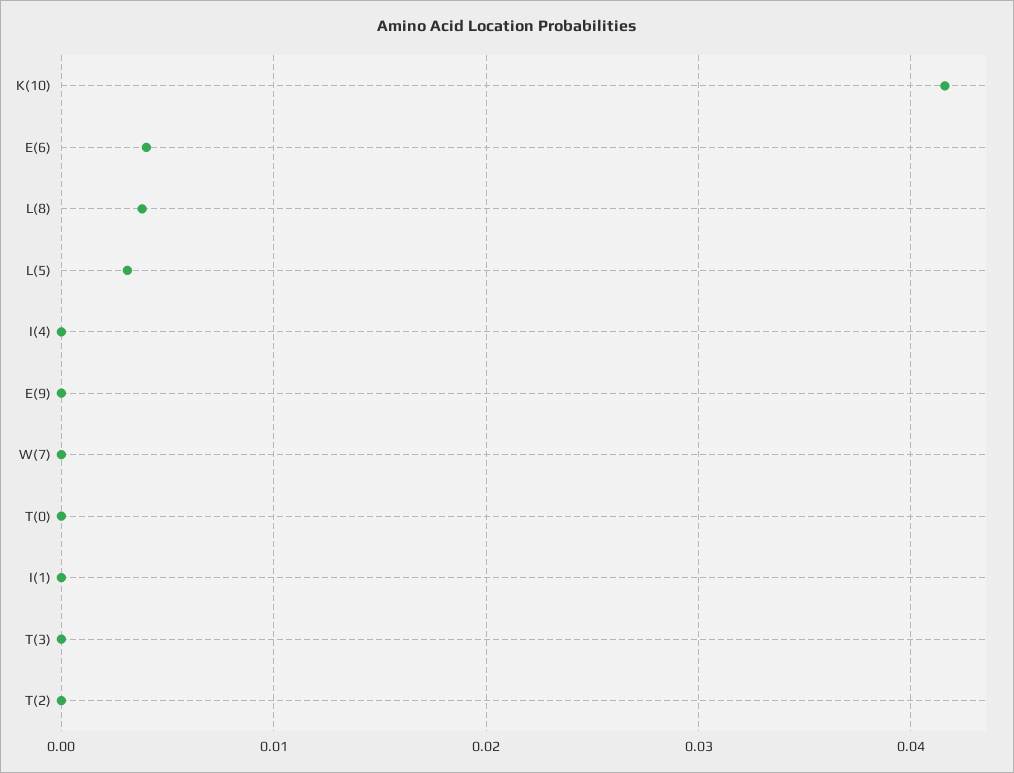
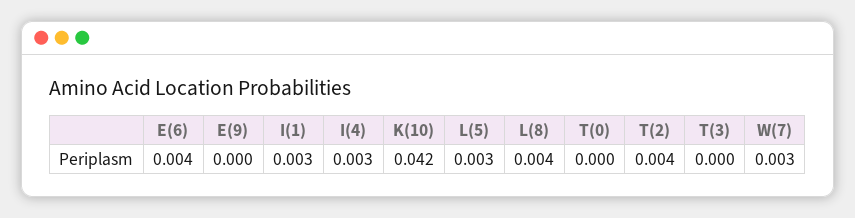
  {
    "K(10)": 0.042,
    "E(6)": 0.004,
    "L(8)": 0.004,
    "L(5)": 0.003,
-   "I(4)": 0,
+   "I(4)": 0.003,
    "E(9)": 0,
-   "W(7)": 0,
+   "W(7)": 0.003,
    "T(0)": 0,
-   "I(1)": 0,
+   "I(1)": 0.003,
    "T(3)": 0,
-   "T(2)": 0
+   "T(2)": 0.004
  }

